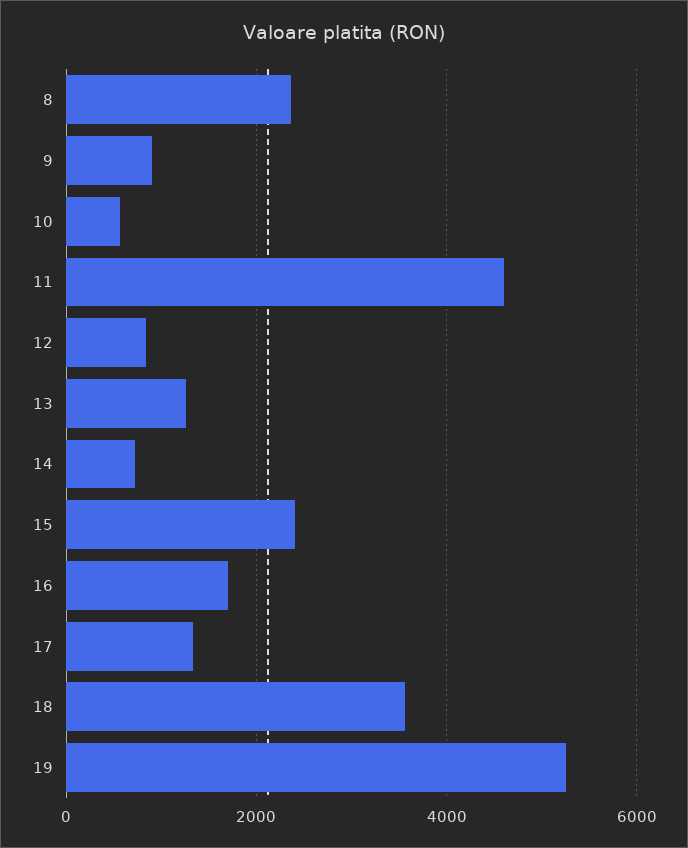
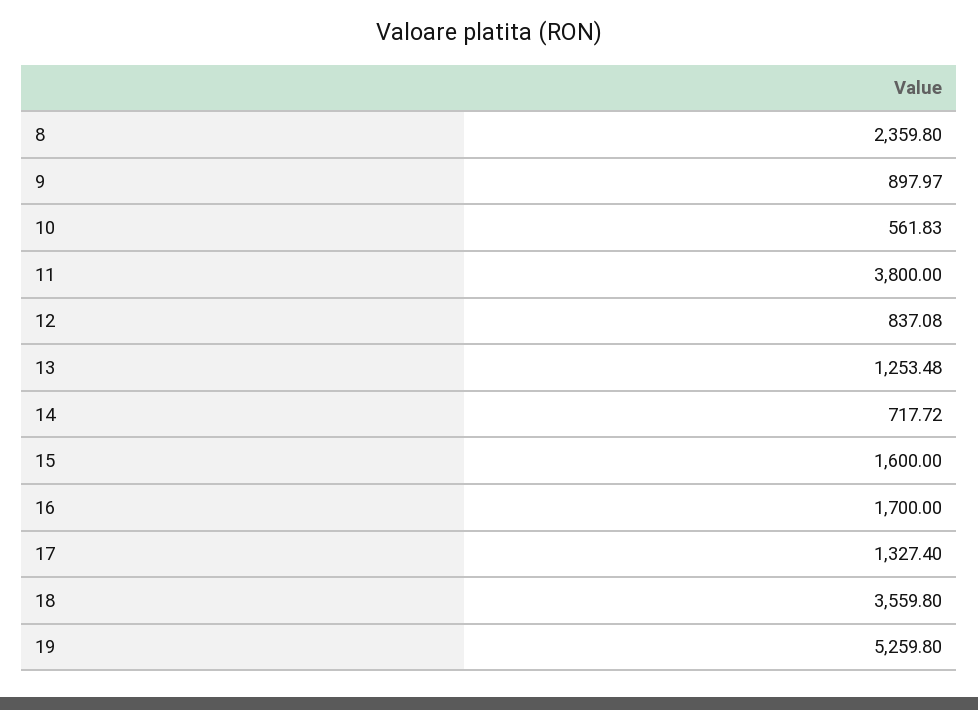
  {
    "8": 2359.8,
    "9": 897.97,
    "10": 561.83,
-   "11": 4600,
+   "11": 3800,
    "12": 837.08,
    "13": 1253.48,
    "14": 717.72,
-   "15": 2400,
+   "15": 1600,
    "16": 1700,
    "17": 1327.4,
    "18": 3559.8,
    "19": 5259.8
  }

